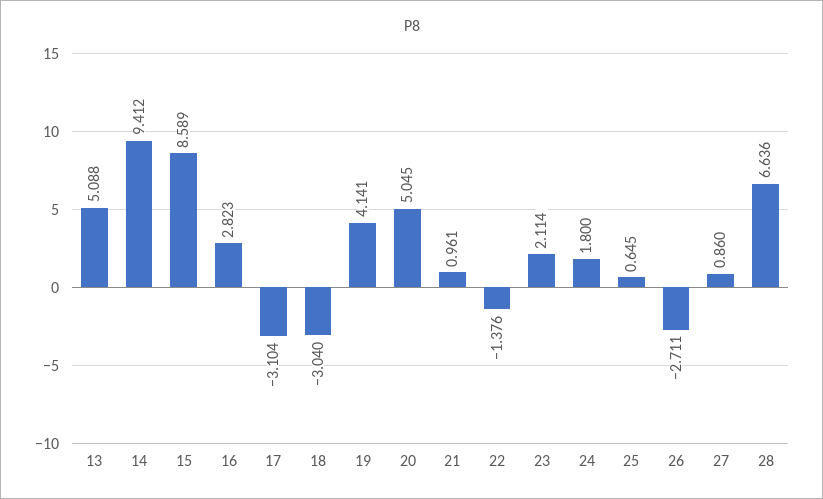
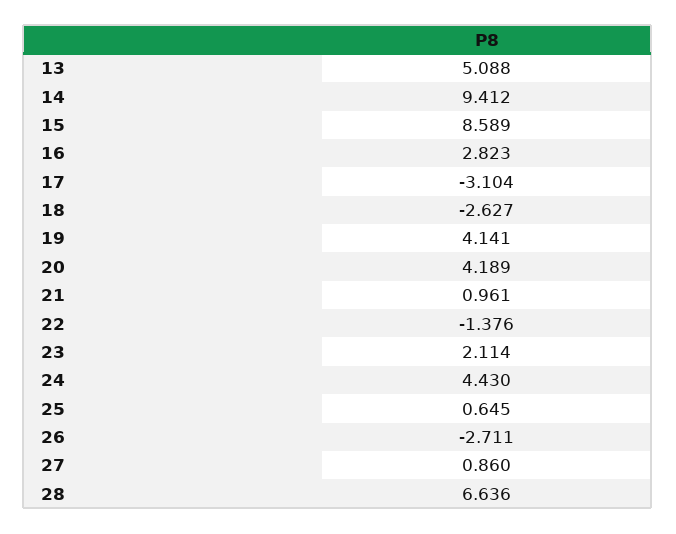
  {
    "13": 5.088,
    "14": 9.412,
    "15": 8.589,
    "16": 2.823,
    "17": -3.104,
-   "18": -3.04,
+   "18": -2.627,
    "19": 4.141,
-   "20": 5.045,
+   "20": 4.189,
    "21": 0.961,
    "22": -1.376,
    "23": 2.114,
-   "24": 1.8,
+   "24": 4.43,
    "25": 0.645,
    "26": -2.711,
    "27": 0.86,
    "28": 6.636
  }

